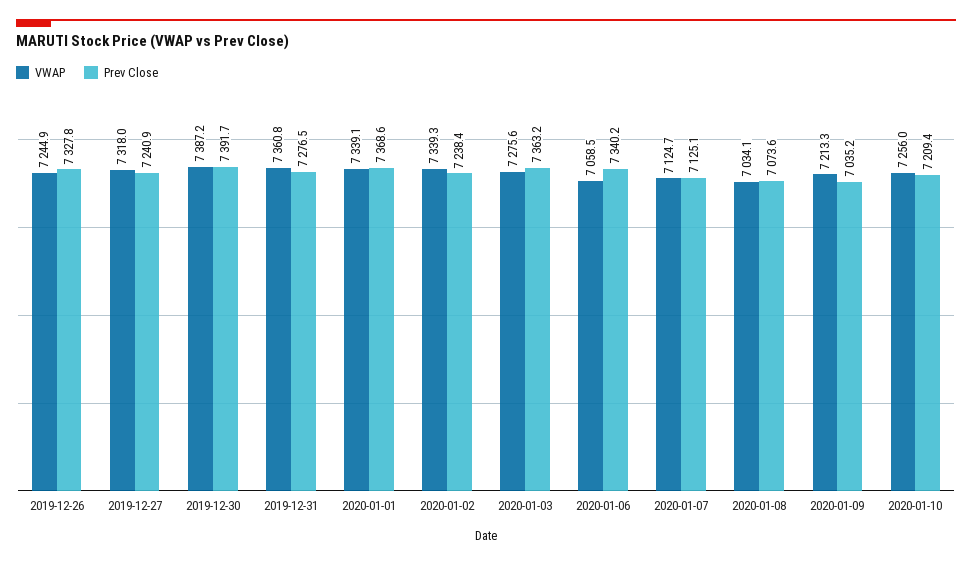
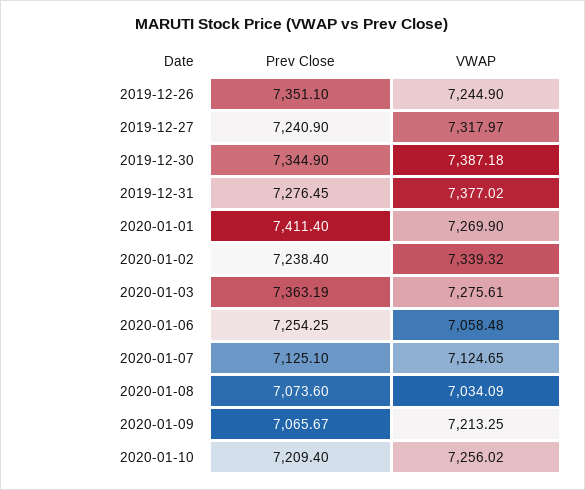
  {
    "VWAP": {
      "2019-12-26": 7244.9,
      "2019-12-27": 7317.97,
      "2019-12-30": 7387.18,
-     "2019-12-31": 7360.8,
+     "2019-12-31": 7377.02,
-     "2020-01-01": 7339.1,
+     "2020-01-01": 7269.9,
      "2020-01-02": 7339.32,
      "2020-01-03": 7275.61,
      "2020-01-06": 7058.48,
      "2020-01-07": 7124.65,
      "2020-01-08": 7034.09,
      "2020-01-09": 7213.25,
      "2020-01-10": 7256.02
    },
    "Prev Close": {
-     "2019-12-26": 7327.8,
+     "2019-12-26": 7351.1,
      "2019-12-27": 7240.9,
-     "2019-12-30": 7391.7,
+     "2019-12-30": 7344.9,
      "2019-12-31": 7276.45,
-     "2020-01-01": 7368.6,
+     "2020-01-01": 7411.4,
      "2020-01-02": 7238.4,
      "2020-01-03": 7363.19,
-     "2020-01-06": 7340.2,
+     "2020-01-06": 7254.25,
      "2020-01-07": 7125.1,
      "2020-01-08": 7073.6,
-     "2020-01-09": 7035.2,
+     "2020-01-09": 7065.67,
      "2020-01-10": 7209.4
    }
  }

